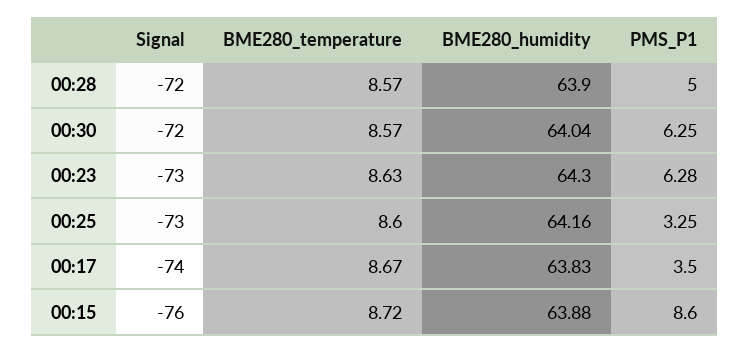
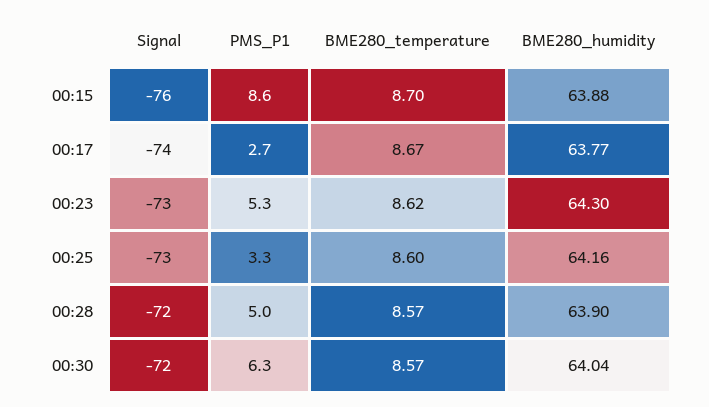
  {
    "Signal": {
      "00:28": -72,
      "00:30": -72,
      "00:23": -73,
      "00:25": -73,
      "00:17": -74,
      "00:15": -76
    },
    "BME280_temperature": {
      "00:28": 8.57,
      "00:30": 8.57,
-     "00:23": 8.63,
+     "00:23": 8.62,
      "00:25": 8.6,
      "00:17": 8.67,
-     "00:15": 8.72
+     "00:15": 8.7
    },
    "BME280_humidity": {
      "00:28": 63.9,
      "00:30": 64.04,
      "00:23": 64.3,
      "00:25": 64.16,
-     "00:17": 63.83,
+     "00:17": 63.77,
      "00:15": 63.88
    },
    "PMS_P1": {
      "00:28": 5,
      "00:30": 6.25,
-     "00:23": 6.28,
+     "00:23": 5.3,
      "00:25": 3.25,
-     "00:17": 3.5,
+     "00:17": 2.7,
      "00:15": 8.6
    }
  }

